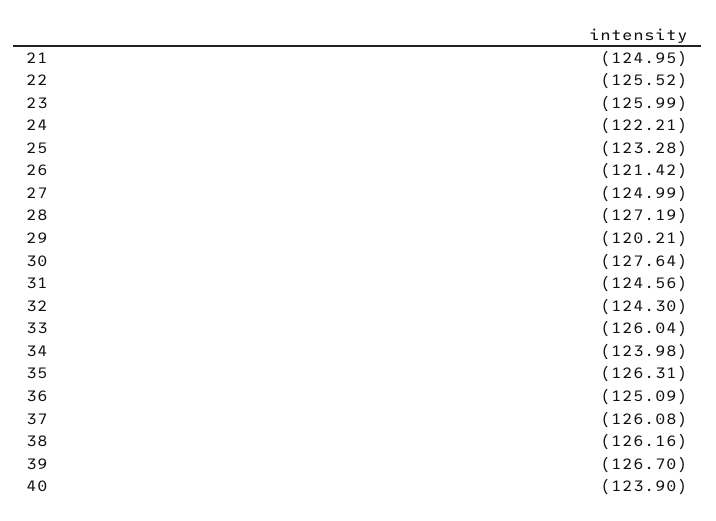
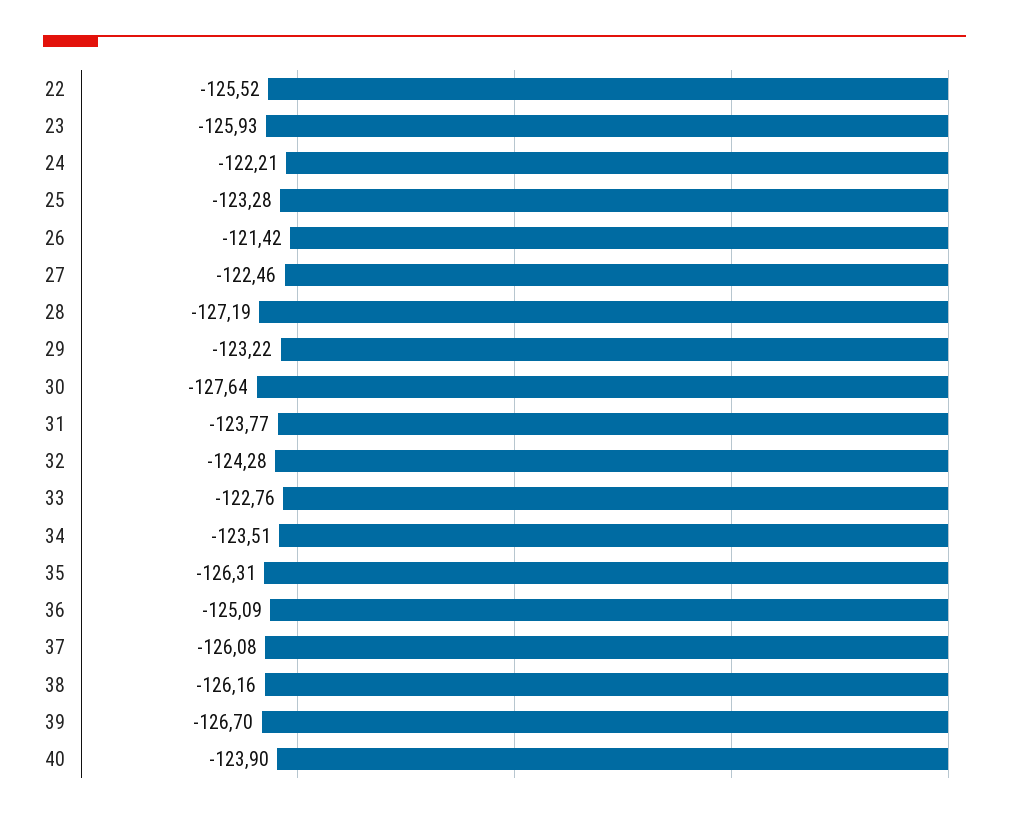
  {
-   "21": -124.95,
    "22": -125.52,
-   "23": -125.99,
+   "23": -125.93,
    "24": -122.21,
    "25": -123.28,
    "26": -121.42,
-   "27": -124.99,
+   "27": -122.46,
    "28": -127.19,
-   "29": -120.21,
+   "29": -123.22,
    "30": -127.64,
-   "31": -124.56,
+   "31": -123.77,
-   "32": -124.3,
+   "32": -124.28,
-   "33": -126.04,
+   "33": -122.76,
-   "34": -123.98,
+   "34": -123.51,
    "35": -126.31,
    "36": -125.09,
    "37": -126.08,
    "38": -126.16,
    "39": -126.7,
    "40": -123.9
  }

